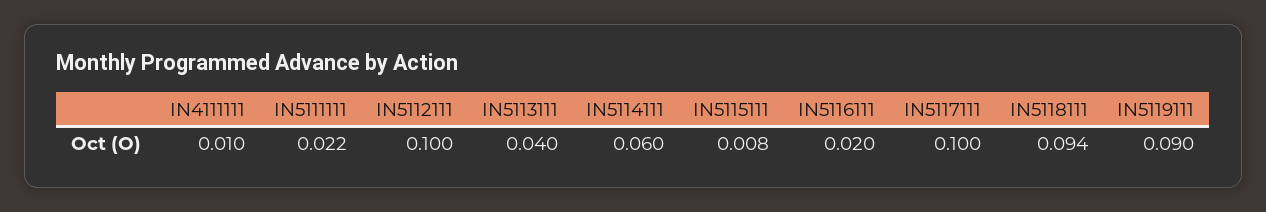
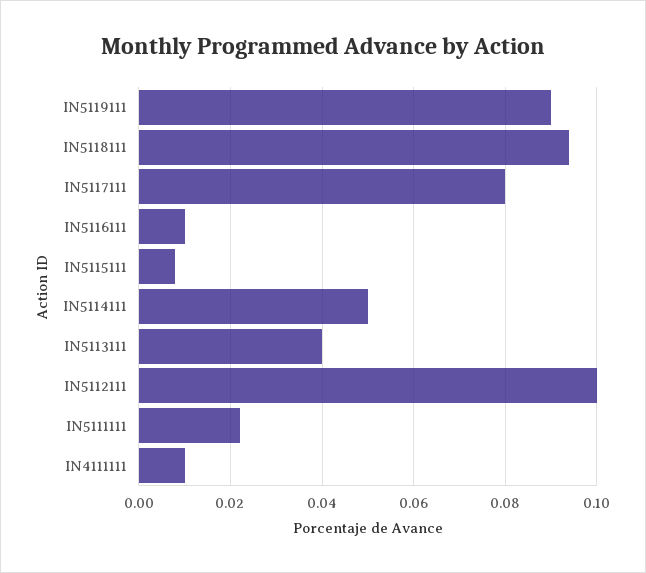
  {
    "IN4111111": 0.01,
    "IN5111111": 0.022,
    "IN5112111": 0.1,
    "IN5113111": 0.04,
-   "IN5114111": 0.06,
+   "IN5114111": 0.05,
    "IN5115111": 0.008,
-   "IN5116111": 0.02,
+   "IN5116111": 0.01,
-   "IN5117111": 0.1,
+   "IN5117111": 0.08,
    "IN5118111": 0.094,
    "IN5119111": 0.09
  }

